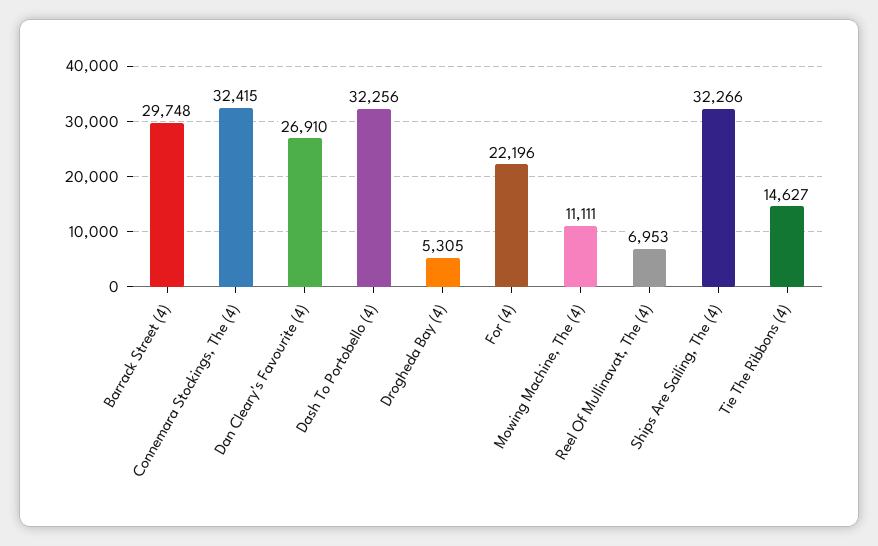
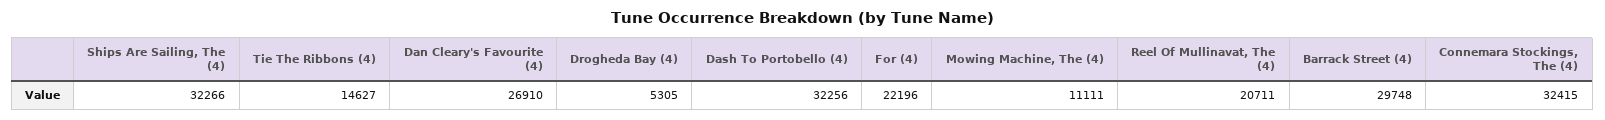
  {
    "Barrack Street (4)": 29748,
    "Connemara Stockings, The (4)": 32415,
    "Dan Cleary's Favourite (4)": 26910,
    "Dash To Portobello (4)": 32256,
    "Drogheda Bay (4)": 5305,
    "For (4)": 22196,
    "Mowing Machine, The (4)": 11111,
-   "Reel Of Mullinavat, The (4)": 6953,
+   "Reel Of Mullinavat, The (4)": 20711,
    "Ships Are Sailing, The (4)": 32266,
    "Tie The Ribbons (4)": 14627
  }

